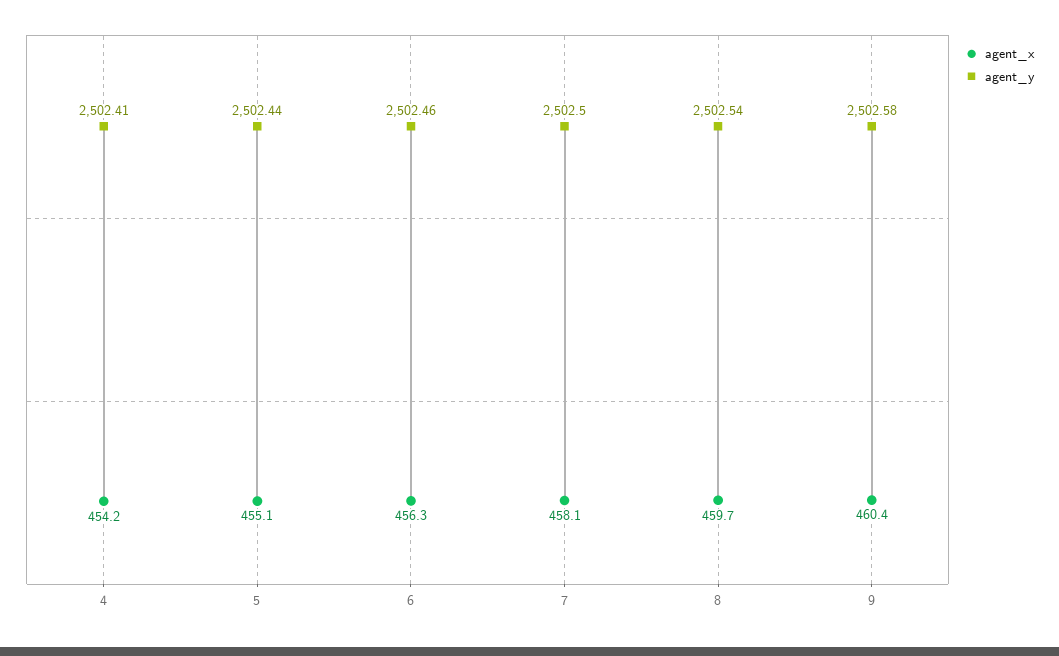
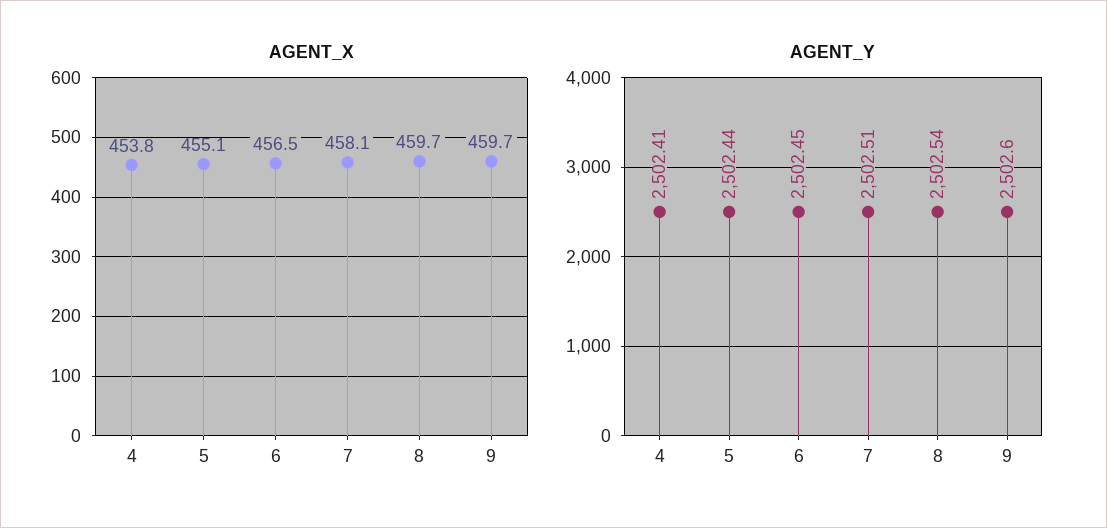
  {
    "agent_x": {
-     "4": 454.2,
+     "4": 453.8,
      "5": 455.1,
-     "6": 456.3,
+     "6": 456.5,
      "7": 458.1,
      "8": 459.7,
-     "9": 460.4
+     "9": 459.7
    },
    "agent_y": {
      "4": 2502.41,
      "5": 2502.44,
-     "6": 2502.46,
+     "6": 2502.45,
-     "7": 2502.5,
+     "7": 2502.51,
      "8": 2502.54,
-     "9": 2502.58
+     "9": 2502.6
    }
  }

